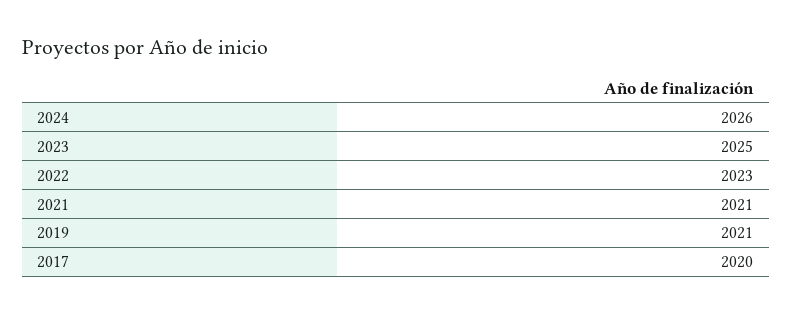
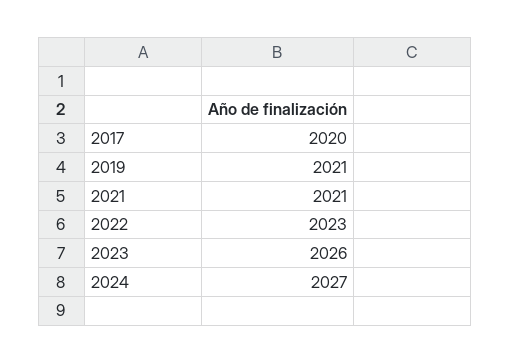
  {
-   "2024": 2026,
+   "2024": 2027,
-   "2023": 2025,
+   "2023": 2026,
    "2022": 2023,
    "2021": 2021,
    "2019": 2021,
    "2017": 2020
  }

